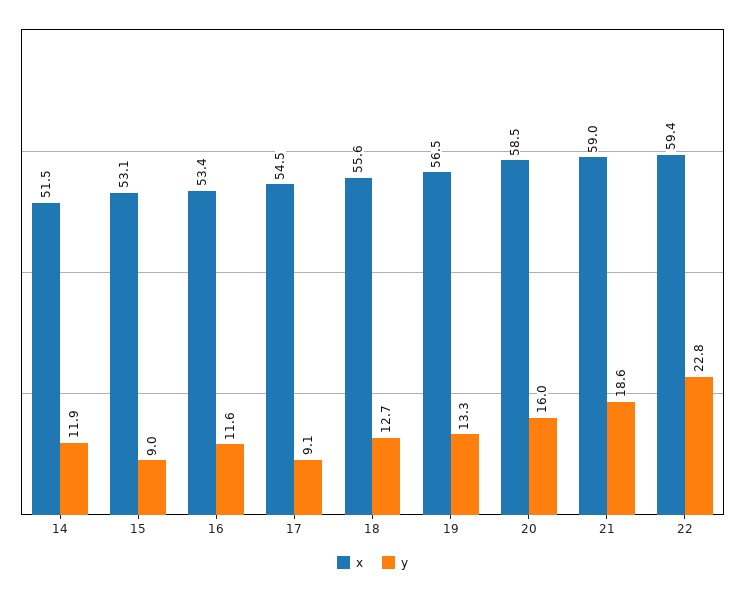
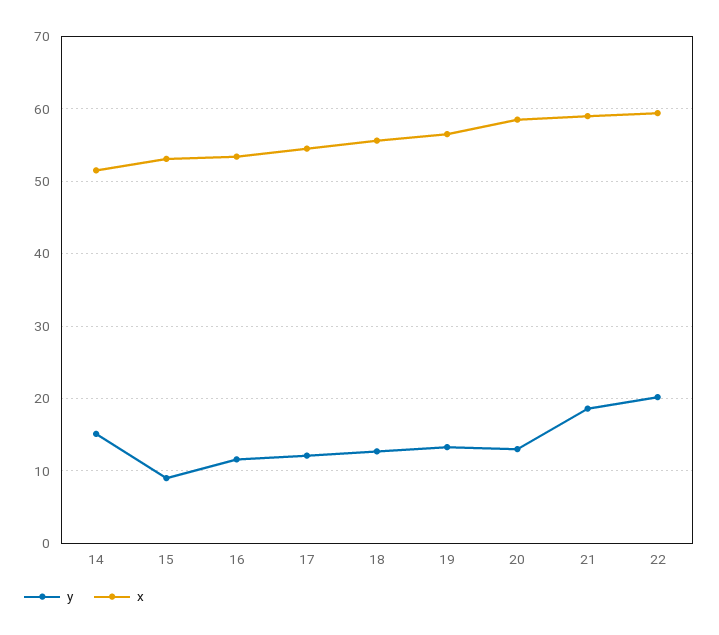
  {
    "x": {
      "14": 51.5,
      "15": 53.1,
      "16": 53.4,
      "17": 54.5,
      "18": 55.6,
      "19": 56.5,
      "20": 58.5,
      "21": 59,
      "22": 59.4
    },
    "y": {
-     "14": 11.9,
+     "14": 15,
      "15": 9,
      "16": 11.6,
-     "17": 9.1,
+     "17": 12,
      "18": 12.7,
      "19": 13.3,
-     "20": 16,
+     "20": 13,
      "21": 18.6,
-     "22": 22.8
+     "22": 20
    }
  }

